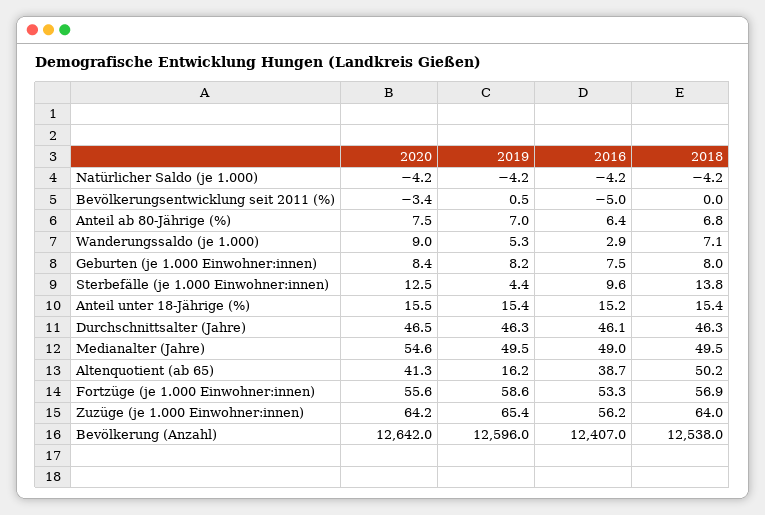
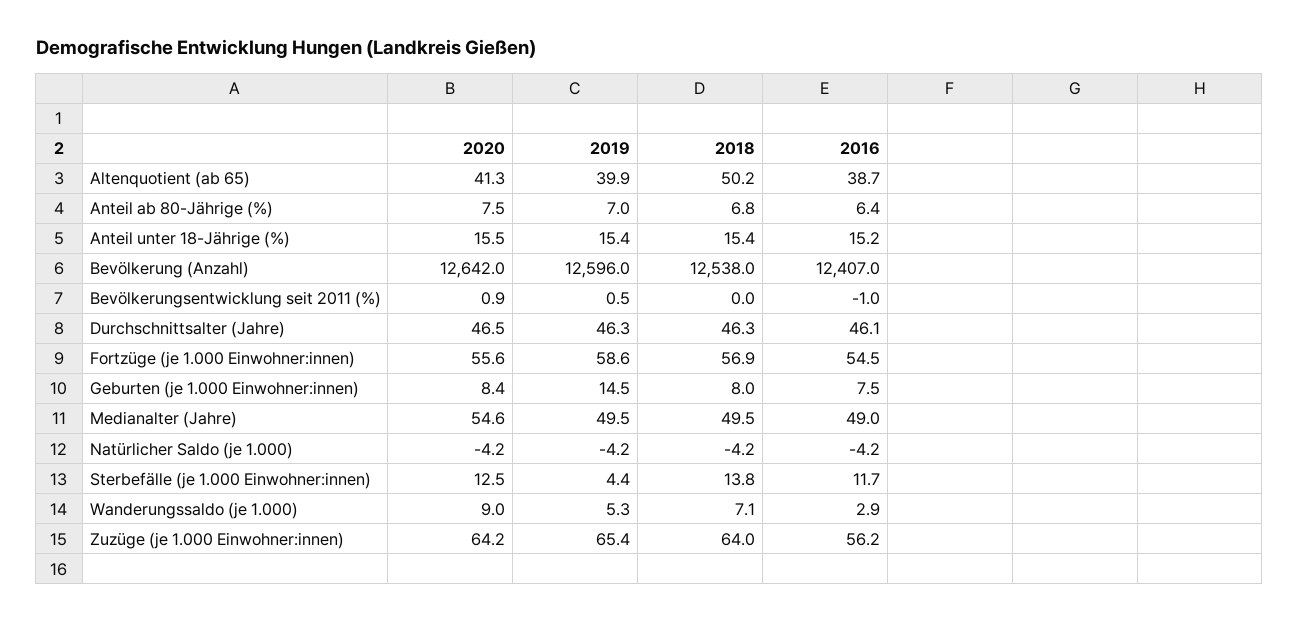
  {
    "2020": {
      "Natürlicher Saldo (je 1.000)": -4.2,
-     "Bevölkerungsentwicklung seit 2011 (%)": -3.4,
+     "Bevölkerungsentwicklung seit 2011 (%)": 0.9,
      "Anteil ab 80-Jährige (%)": 7.5,
      "Wanderungssaldo (je 1.000)": 9,
      "Geburten (je 1.000 Einwohner:innen)": 8.4,
      "Sterbefälle (je 1.000 Einwohner:innen)": 12.5,
      "Anteil unter 18-Jährige (%)": 15.5,
      "Durchschnittsalter (Jahre)": 46.5,
      "Medianalter (Jahre)": 54.6,
      "Altenquotient (ab 65)": 41.3,
      "Fortzüge (je 1.000 Einwohner:innen)": 55.6,
      "Zuzüge (je 1.000 Einwohner:innen)": 64.2,
      "Bevölkerung (Anzahl)": 12642
    },
    "2019": {
      "Natürlicher Saldo (je 1.000)": -4.2,
      "Bevölkerungsentwicklung seit 2011 (%)": 0.5,
      "Anteil ab 80-Jährige (%)": 7,
      "Wanderungssaldo (je 1.000)": 5.3,
-     "Geburten (je 1.000 Einwohner:innen)": 8.2,
+     "Geburten (je 1.000 Einwohner:innen)": 14.5,
      "Sterbefälle (je 1.000 Einwohner:innen)": 4.4,
      "Anteil unter 18-Jährige (%)": 15.4,
      "Durchschnittsalter (Jahre)": 46.3,
      "Medianalter (Jahre)": 49.5,
-     "Altenquotient (ab 65)": 16.2,
+     "Altenquotient (ab 65)": 39.9,
      "Fortzüge (je 1.000 Einwohner:innen)": 58.6,
      "Zuzüge (je 1.000 Einwohner:innen)": 65.4,
      "Bevölkerung (Anzahl)": 12596
    },
    "2016": {
      "Natürlicher Saldo (je 1.000)": -4.2,
-     "Bevölkerungsentwicklung seit 2011 (%)": -5,
+     "Bevölkerungsentwicklung seit 2011 (%)": -1,
      "Anteil ab 80-Jährige (%)": 6.4,
      "Wanderungssaldo (je 1.000)": 2.9,
      "Geburten (je 1.000 Einwohner:innen)": 7.5,
-     "Sterbefälle (je 1.000 Einwohner:innen)": 9.6,
+     "Sterbefälle (je 1.000 Einwohner:innen)": 11.7,
      "Anteil unter 18-Jährige (%)": 15.2,
      "Durchschnittsalter (Jahre)": 46.1,
      "Medianalter (Jahre)": 49,
      "Altenquotient (ab 65)": 38.7,
-     "Fortzüge (je 1.000 Einwohner:innen)": 53.3,
+     "Fortzüge (je 1.000 Einwohner:innen)": 54.5,
      "Zuzüge (je 1.000 Einwohner:innen)": 56.2,
      "Bevölkerung (Anzahl)": 12407
    },
    "2018": {
      "Natürlicher Saldo (je 1.000)": -4.2,
      "Bevölkerungsentwicklung seit 2011 (%)": 0,
      "Anteil ab 80-Jährige (%)": 6.8,
      "Wanderungssaldo (je 1.000)": 7.1,
      "Geburten (je 1.000 Einwohner:innen)": 8,
      "Sterbefälle (je 1.000 Einwohner:innen)": 13.8,
      "Anteil unter 18-Jährige (%)": 15.4,
      "Durchschnittsalter (Jahre)": 46.3,
      "Medianalter (Jahre)": 49.5,
      "Altenquotient (ab 65)": 50.2,
      "Fortzüge (je 1.000 Einwohner:innen)": 56.9,
      "Zuzüge (je 1.000 Einwohner:innen)": 64,
      "Bevölkerung (Anzahl)": 12538
    }
  }

